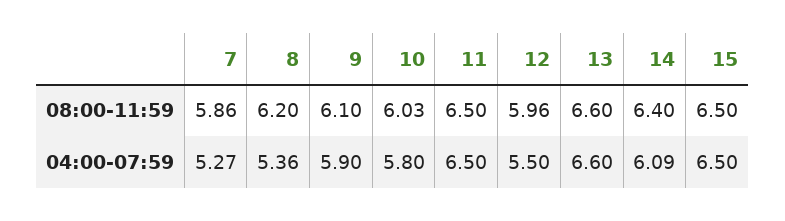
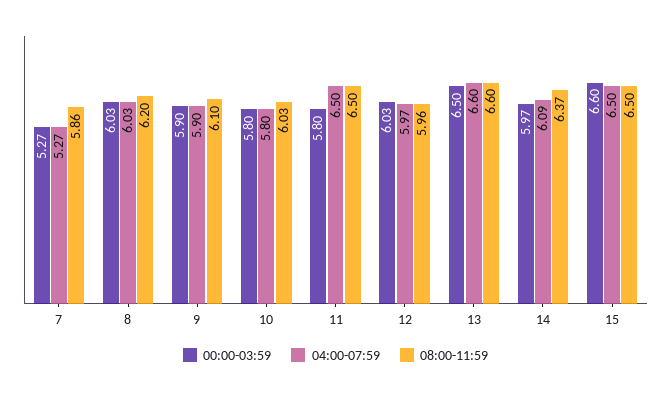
  {
    "08:00-11:59": {
      "7": 5.86,
      "8": 6.2,
      "9": 6.1,
      "10": 6.03,
      "11": 6.5,
      "12": 5.96,
      "13": 6.6,
-     "14": 6.4,
+     "14": 6.37,
      "15": 6.5
    },
    "04:00-07:59": {
      "7": 5.27,
-     "8": 5.36,
+     "8": 6.03,
      "9": 5.9,
      "10": 5.8,
      "11": 6.5,
-     "12": 5.5,
+     "12": 5.97,
      "13": 6.6,
      "14": 6.09,
      "15": 6.5
-   }
+   },
+   "00:00-03:59": {
+     "7": 5.27,
+     "8": 6.03,
+     "9": 5.9,
+     "10": 5.8,
+     "11": 5.8,
+     "12": 6.03,
+     "13": 6.5,
+     "14": 5.97,
+     "15": 6.6
+   }
  }

